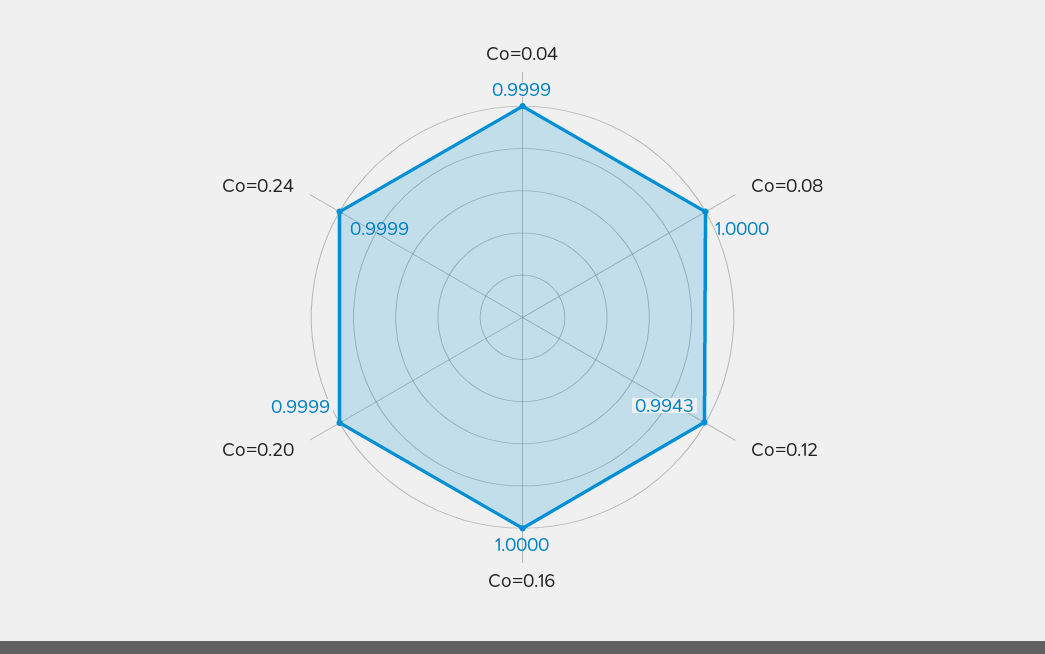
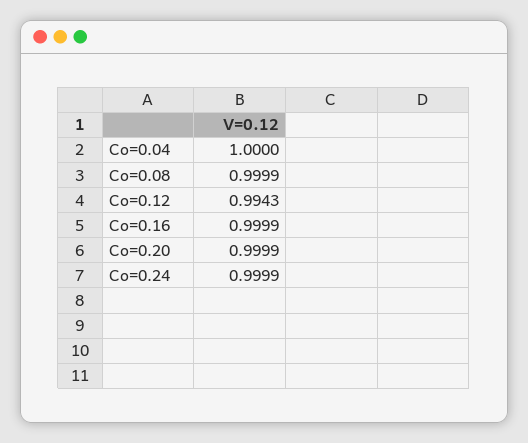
  {
-   "Co=0.04": 0.9999,
+   "Co=0.04": 1,
-   "Co=0.08": 1,
+   "Co=0.08": 0.9999,
    "Co=0.12": 0.9943,
-   "Co=0.16": 1,
+   "Co=0.16": 0.9999,
    "Co=0.20": 0.9999,
    "Co=0.24": 0.9999
  }

